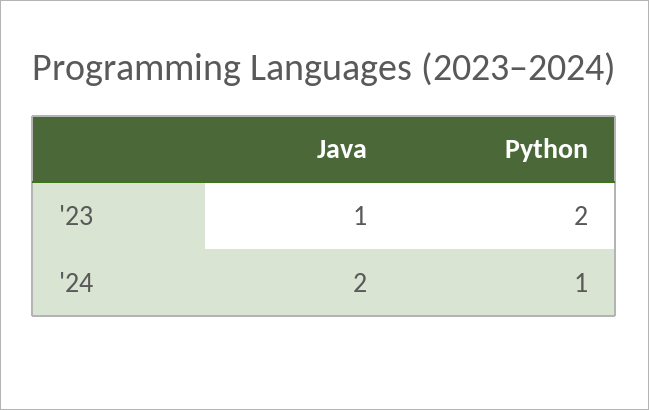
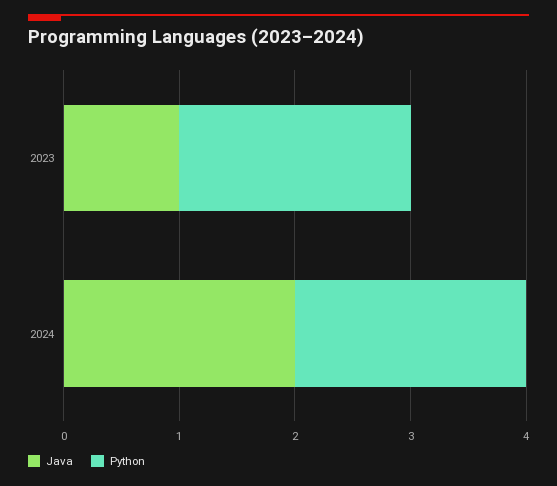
  {
    "Java": {
      "'23": 1,
      "'24": 2
    },
    "Python": {
      "'23": 2,
-     "'24": 1
+     "'24": 2
    }
  }

